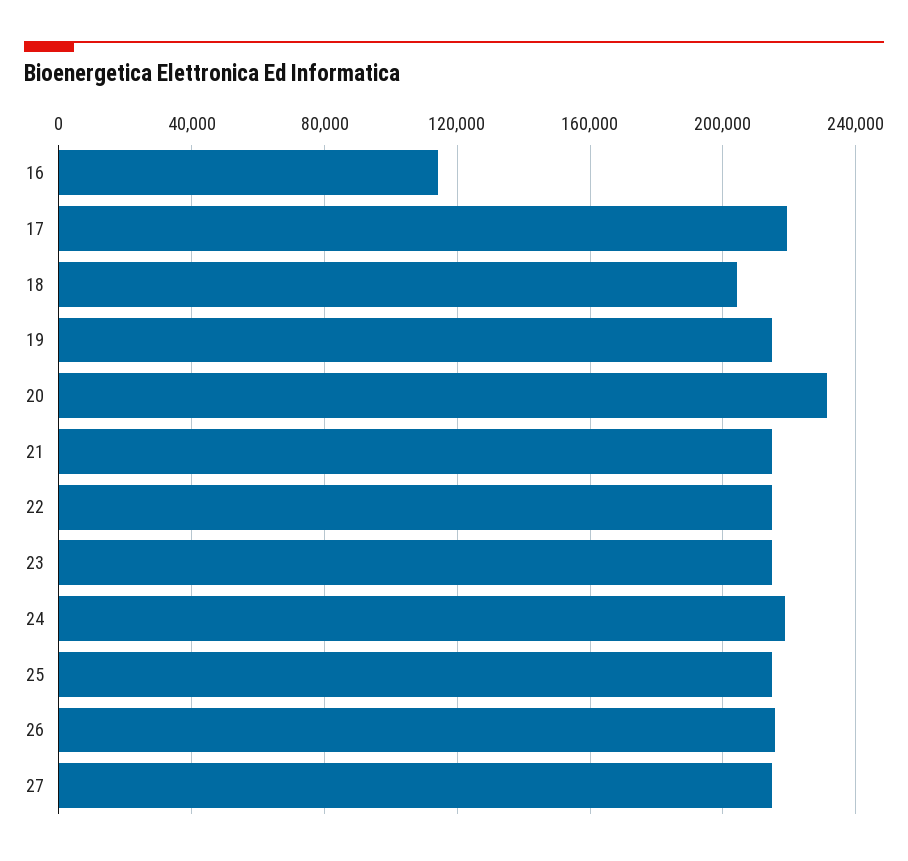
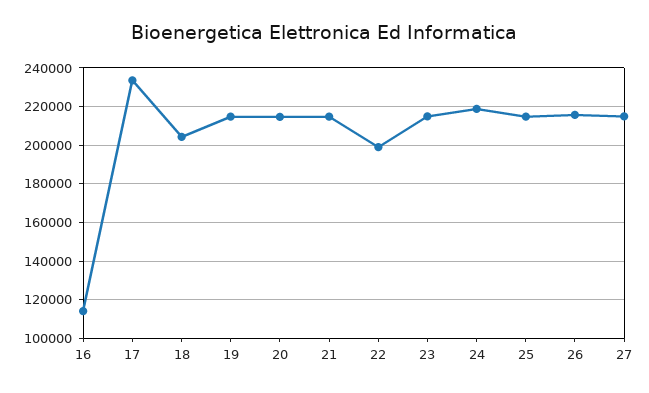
  {
    "16": 115000,
-   "17": 220000,
+   "17": 235000,
    "18": 205000,
    "19": 215000,
-   "20": 230000,
+   "20": 215000,
    "21": 215000,
-   "22": 215000,
+   "22": 200000,
    "23": 215000,
    "24": 220000,
    "25": 215000,
    "26": 215000,
    "27": 215000
  }

